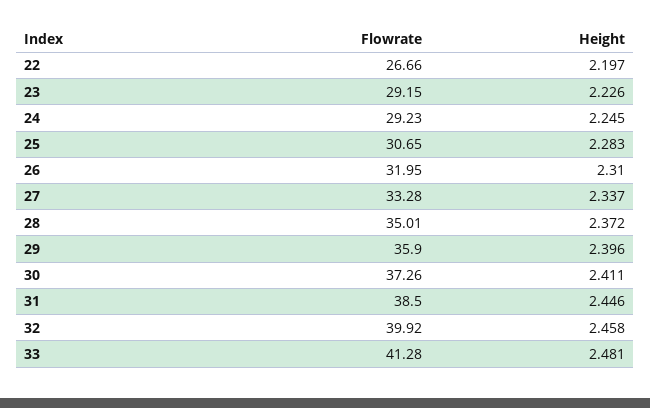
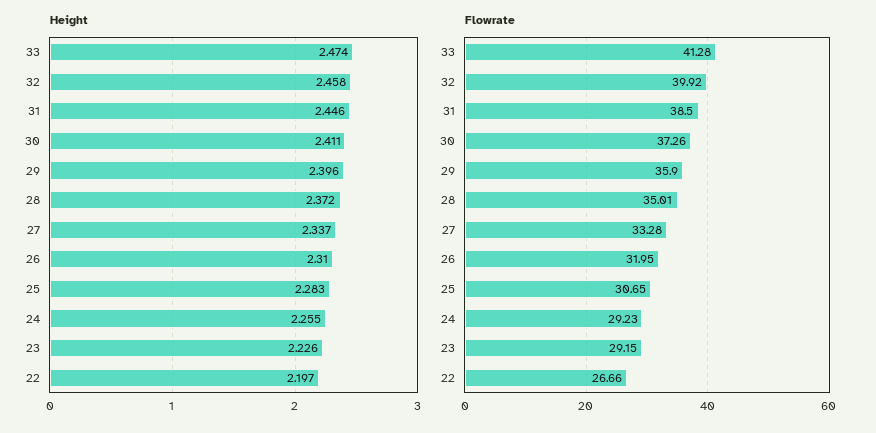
  {
    "Flowrate": {
      "22": 26.66,
      "23": 29.15,
      "24": 29.23,
      "25": 30.65,
      "26": 31.95,
      "27": 33.28,
      "28": 35.01,
      "29": 35.9,
      "30": 37.26,
      "31": 38.5,
      "32": 39.92,
      "33": 41.28
    },
    "Height": {
      "22": 2.197,
      "23": 2.226,
-     "24": 2.245,
+     "24": 2.255,
      "25": 2.283,
      "26": 2.31,
      "27": 2.337,
      "28": 2.372,
      "29": 2.396,
      "30": 2.411,
      "31": 2.446,
      "32": 2.458,
-     "33": 2.481
+     "33": 2.474
    }
  }

